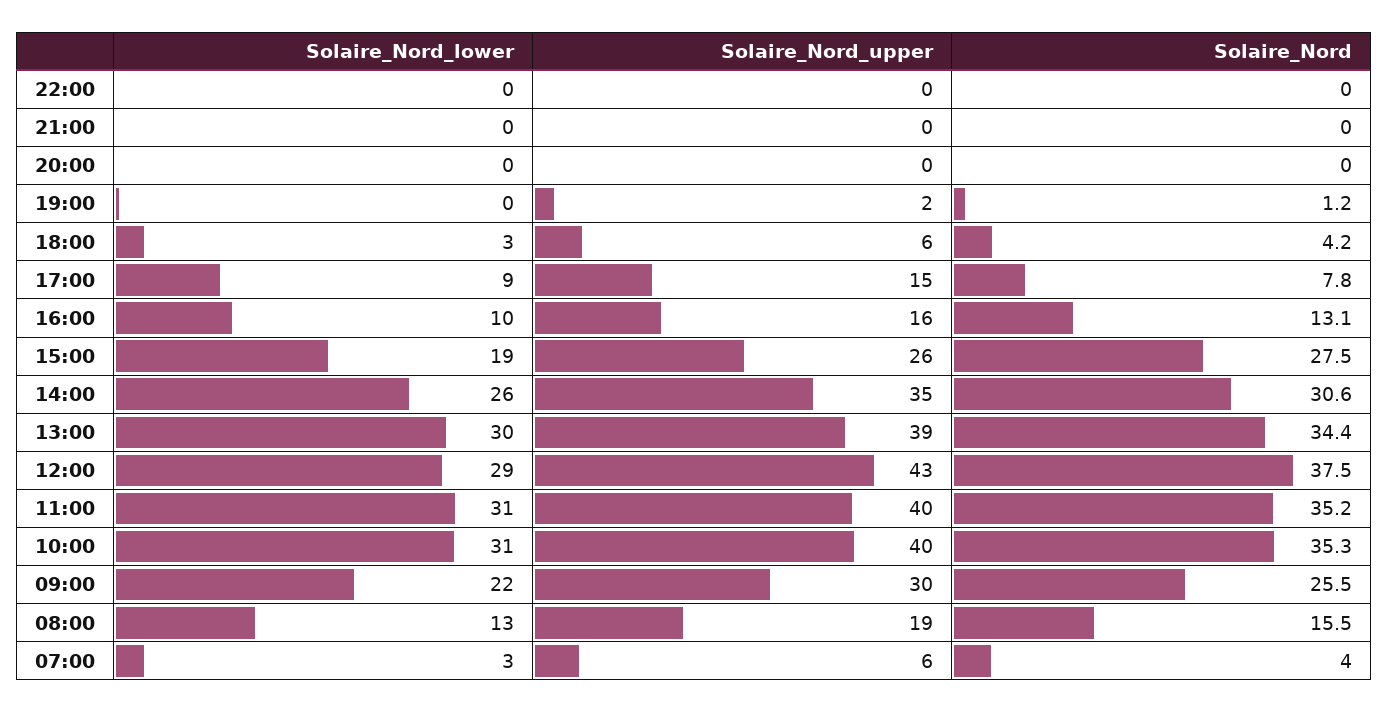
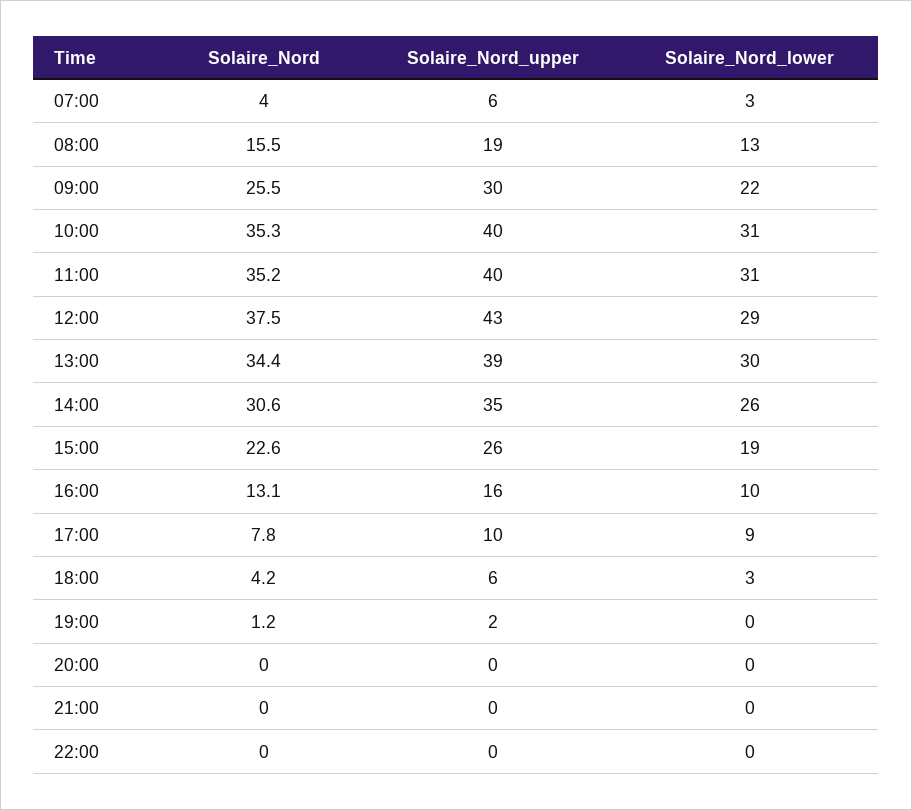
  {
    "Solaire_Nord_lower": {
      "22:00": 0,
      "21:00": 0,
      "20:00": 0,
      "19:00": 0,
      "18:00": 3,
      "17:00": 9,
      "16:00": 10,
      "15:00": 19,
      "14:00": 26,
      "13:00": 30,
      "12:00": 29,
      "11:00": 31,
      "10:00": 31,
      "09:00": 22,
      "08:00": 13,
      "07:00": 3
    },
    "Solaire_Nord_upper": {
      "22:00": 0,
      "21:00": 0,
      "20:00": 0,
      "19:00": 2,
      "18:00": 6,
-     "17:00": 15,
+     "17:00": 10,
      "16:00": 16,
      "15:00": 26,
      "14:00": 35,
      "13:00": 39,
      "12:00": 43,
      "11:00": 40,
      "10:00": 40,
      "09:00": 30,
      "08:00": 19,
      "07:00": 6
    },
    "Solaire_Nord": {
      "22:00": 0,
      "21:00": 0,
      "20:00": 0,
      "19:00": 1.2,
      "18:00": 4.2,
      "17:00": 7.8,
      "16:00": 13.1,
-     "15:00": 27.5,
+     "15:00": 22.6,
      "14:00": 30.6,
      "13:00": 34.4,
      "12:00": 37.5,
      "11:00": 35.2,
      "10:00": 35.3,
      "09:00": 25.5,
      "08:00": 15.5,
      "07:00": 4
    }
  }

